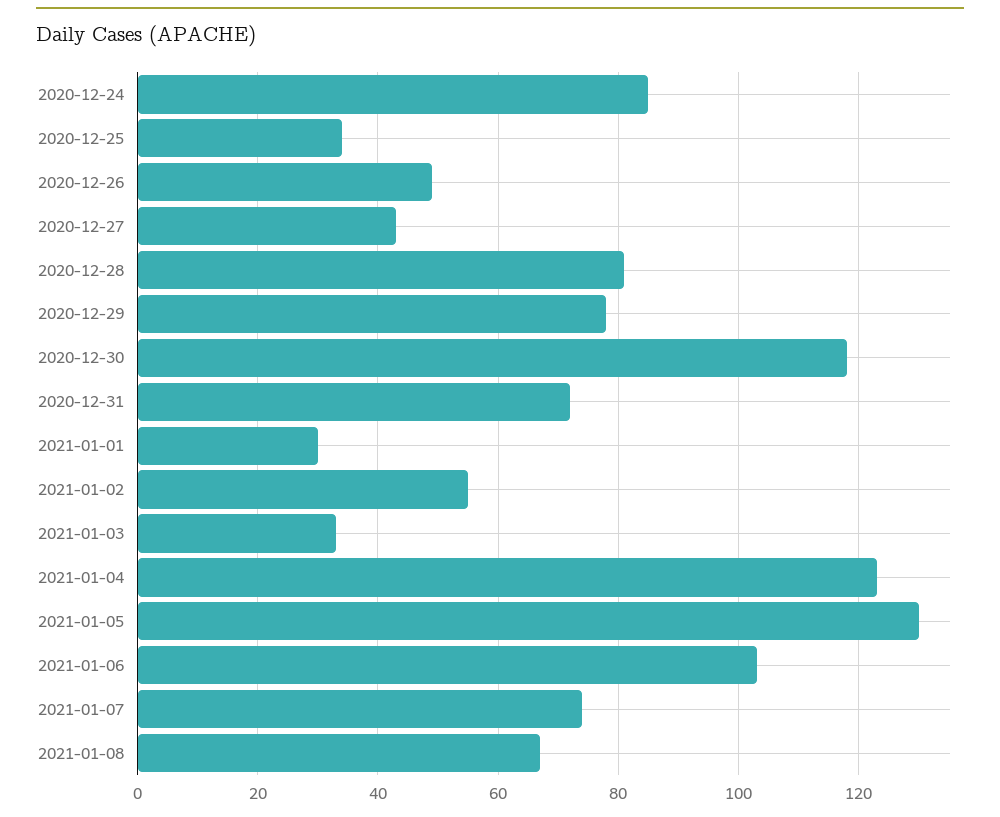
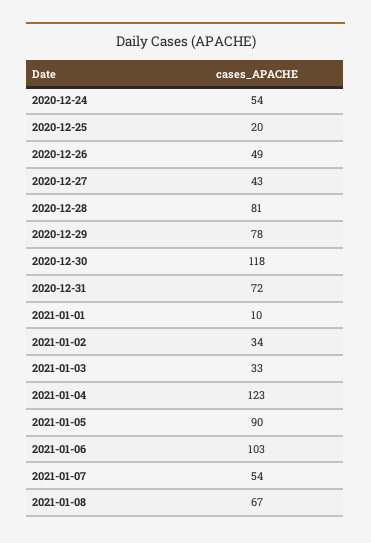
  {
-   "2020-12-24": 85,
+   "2020-12-24": 54,
-   "2020-12-25": 35,
+   "2020-12-25": 20,
    "2020-12-26": 49,
    "2020-12-27": 43,
    "2020-12-28": 81,
    "2020-12-29": 78,
    "2020-12-30": 118,
    "2020-12-31": 72,
-   "2021-01-01": 30,
+   "2021-01-01": 10,
-   "2021-01-02": 55,
+   "2021-01-02": 34,
    "2021-01-03": 33,
    "2021-01-04": 123,
-   "2021-01-05": 130,
+   "2021-01-05": 90,
    "2021-01-06": 103,
-   "2021-01-07": 75,
+   "2021-01-07": 54,
    "2021-01-08": 67
  }

